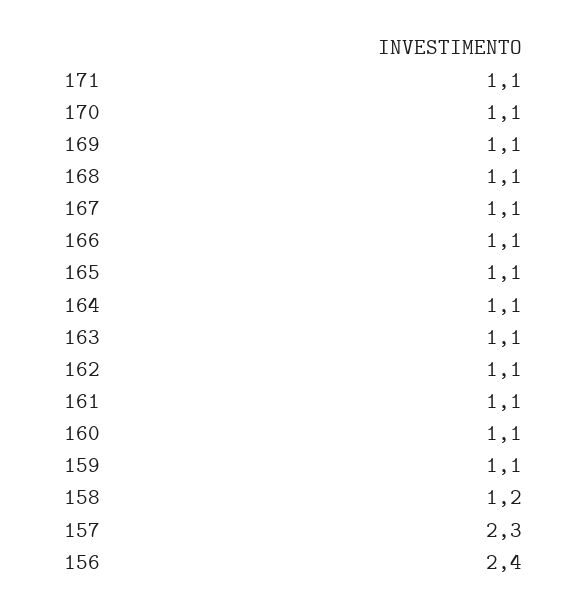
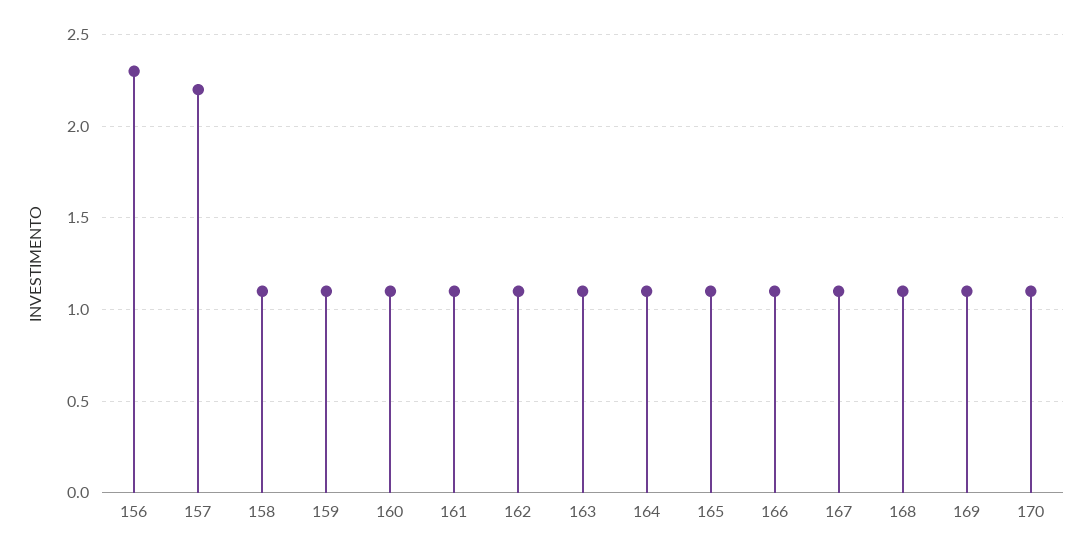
  {
-   "171": 1.1,
    "170": 1.1,
    "169": 1.1,
    "168": 1.1,
    "167": 1.1,
    "166": 1.1,
    "165": 1.1,
    "164": 1.1,
    "163": 1.1,
    "162": 1.1,
    "161": 1.1,
    "160": 1.1,
    "159": 1.1,
-   "158": 1.2,
+   "158": 1.1,
-   "157": 2.3,
+   "157": 2.2,
-   "156": 2.4
+   "156": 2.3
  }

